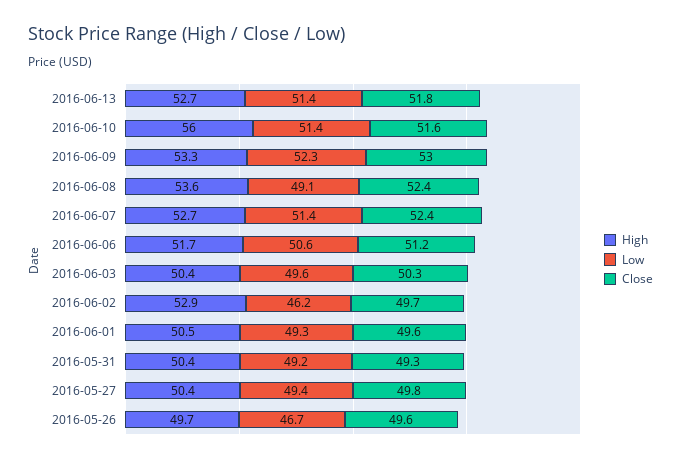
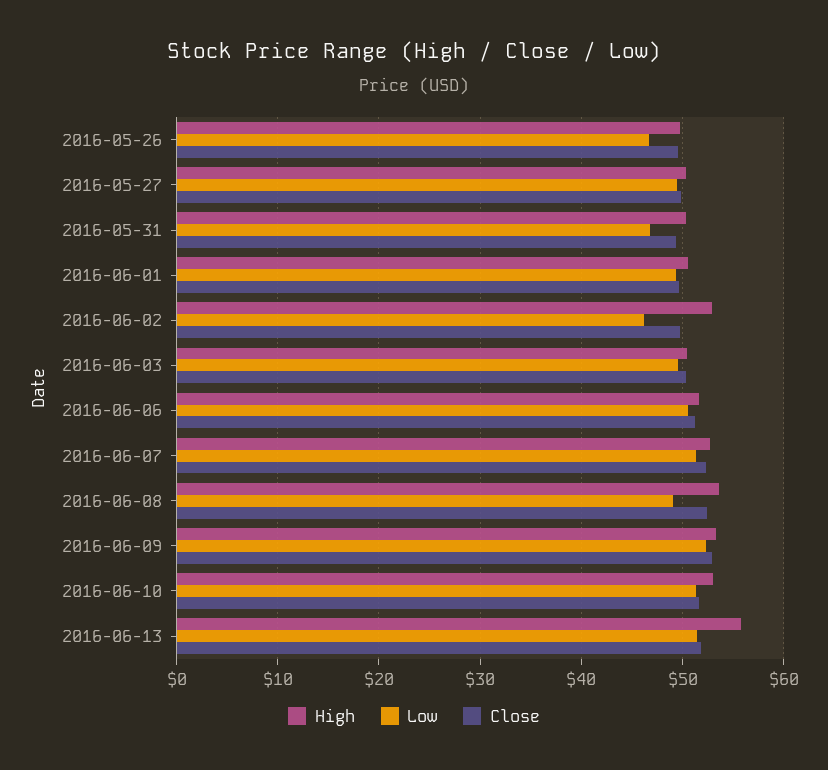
  {
    "High": {
-     "2016-06-13": 52.7,
+     "2016-06-13": 56,
-     "2016-06-10": 56,
+     "2016-06-10": 53,
      "2016-06-09": 53.3,
      "2016-06-08": 53.6,
      "2016-06-07": 52.7,
      "2016-06-06": 51.7,
      "2016-06-03": 50.4,
      "2016-06-02": 52.9,
      "2016-06-01": 50.5,
      "2016-05-31": 50.4,
      "2016-05-27": 50.4,
      "2016-05-26": 49.7
    },
    "Low": {
      "2016-06-13": 51.4,
      "2016-06-10": 51.4,
      "2016-06-09": 52.3,
      "2016-06-08": 49.1,
      "2016-06-07": 51.4,
      "2016-06-06": 50.6,
      "2016-06-03": 49.6,
      "2016-06-02": 46.2,
      "2016-06-01": 49.3,
-     "2016-05-31": 49.2,
+     "2016-05-31": 47,
      "2016-05-27": 49.4,
      "2016-05-26": 46.7
    },
    "Close": {
      "2016-06-13": 51.8,
      "2016-06-10": 51.6,
      "2016-06-09": 53,
      "2016-06-08": 52.4,
      "2016-06-07": 52.4,
      "2016-06-06": 51.2,
      "2016-06-03": 50.3,
      "2016-06-02": 49.7,
      "2016-06-01": 49.6,
      "2016-05-31": 49.3,
      "2016-05-27": 49.8,
      "2016-05-26": 49.6
    }
  }

